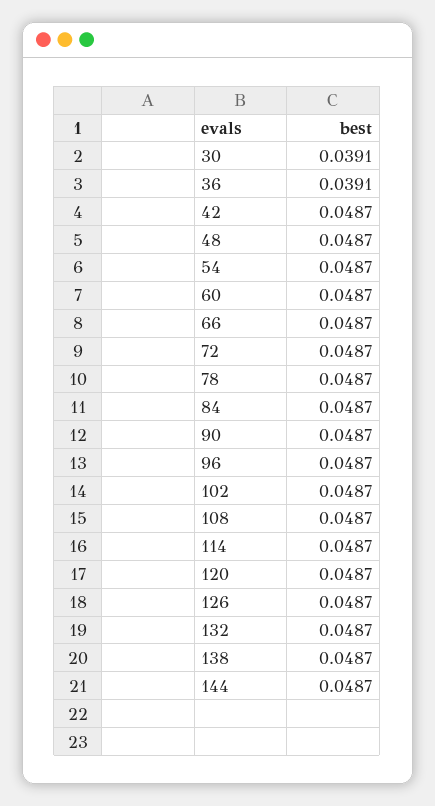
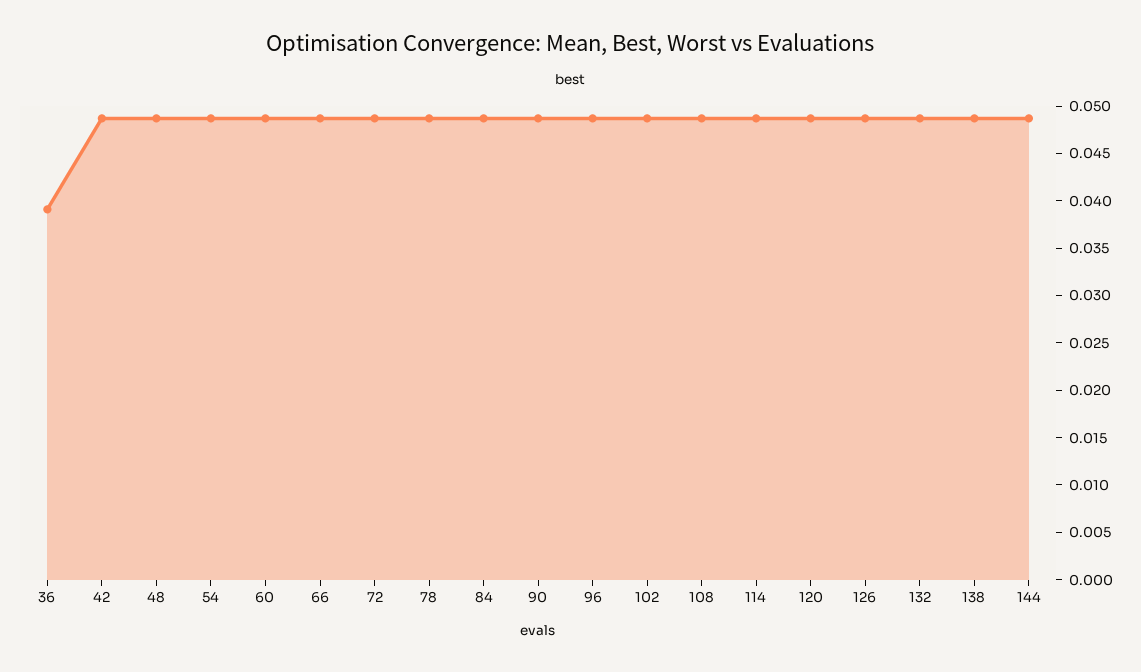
  {
-   "30": 0.0391,
    "36": 0.0391,
    "42": 0.0487,
    "48": 0.0487,
    "54": 0.0487,
    "60": 0.0487,
    "66": 0.0487,
    "72": 0.0487,
    "78": 0.0487,
    "84": 0.0487,
    "90": 0.0487,
    "96": 0.0487,
    "102": 0.0487,
    "108": 0.0487,
    "114": 0.0487,
    "120": 0.0487,
    "126": 0.0487,
    "132": 0.0487,
    "138": 0.0487,
    "144": 0.0487
  }

